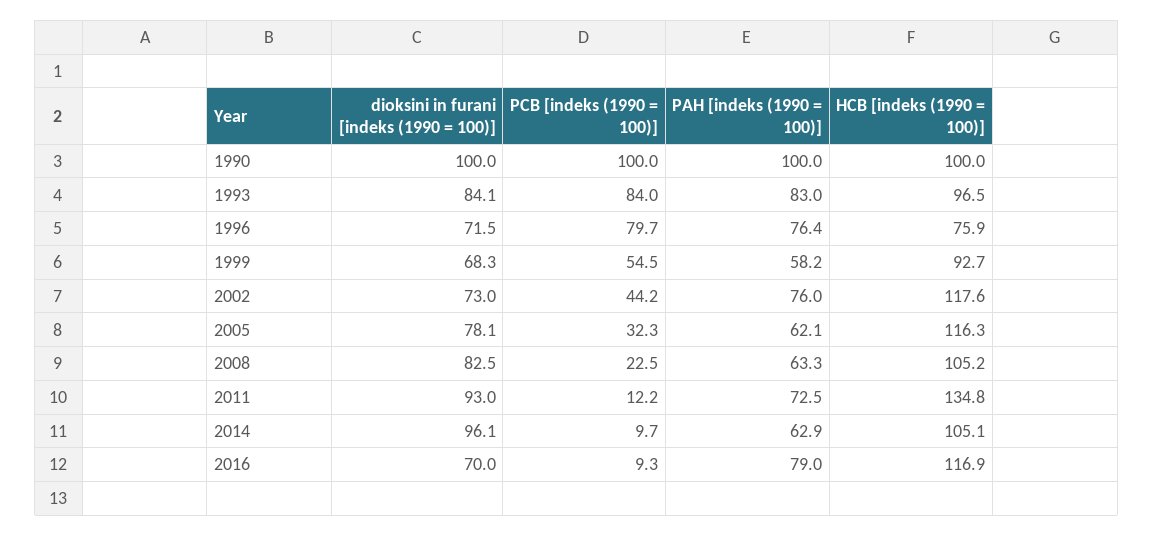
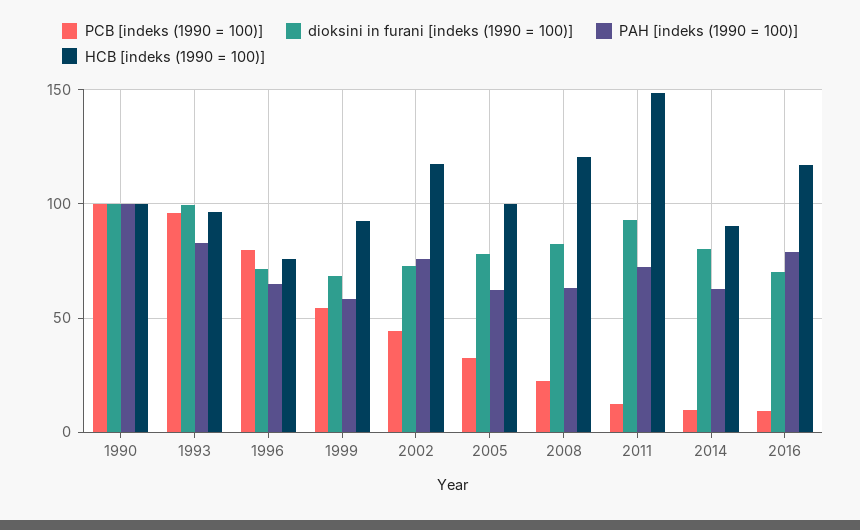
  {
    "dioksini in furani [indeks (1990 = 100)]": {
      "1990": 100,
-     "1993": 84.1,
+     "1993": 100,
      "1996": 71.5,
      "1999": 68.3,
      "2002": 73,
      "2005": 78.1,
      "2008": 82.5,
      "2011": 93,
-     "2014": 96.1,
+     "2014": 80,
      "2016": 70
    },
    "PCB [indeks (1990 = 100)]": {
      "1990": 100,
-     "1993": 84,
+     "1993": 95,
      "1996": 79.7,
      "1999": 54.5,
      "2002": 44.2,
      "2005": 32.3,
      "2008": 22.5,
      "2011": 12.2,
      "2014": 9.7,
      "2016": 9.3
    },
    "PAH [indeks (1990 = 100)]": {
      "1990": 100,
      "1993": 83,
-     "1996": 76.4,
+     "1996": 65,
      "1999": 58.2,
      "2002": 76,
      "2005": 62.1,
      "2008": 63.3,
      "2011": 72.5,
      "2014": 62.9,
      "2016": 79
    },
    "HCB [indeks (1990 = 100)]": {
      "1990": 100,
      "1993": 96.5,
      "1996": 75.9,
      "1999": 92.7,
      "2002": 117.6,
-     "2005": 116.3,
+     "2005": 100,
-     "2008": 105.2,
+     "2008": 120,
-     "2011": 134.8,
+     "2011": 150,
-     "2014": 105.1,
+     "2014": 90,
      "2016": 116.9
    }
  }

